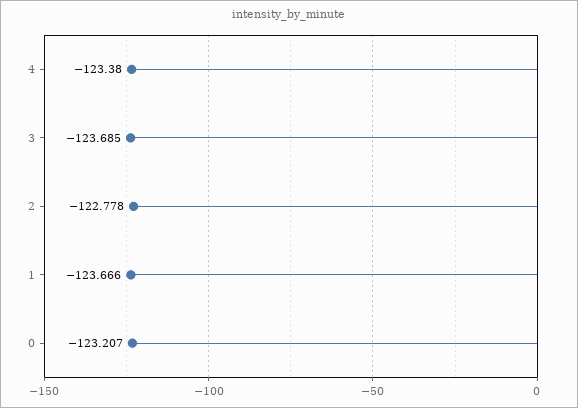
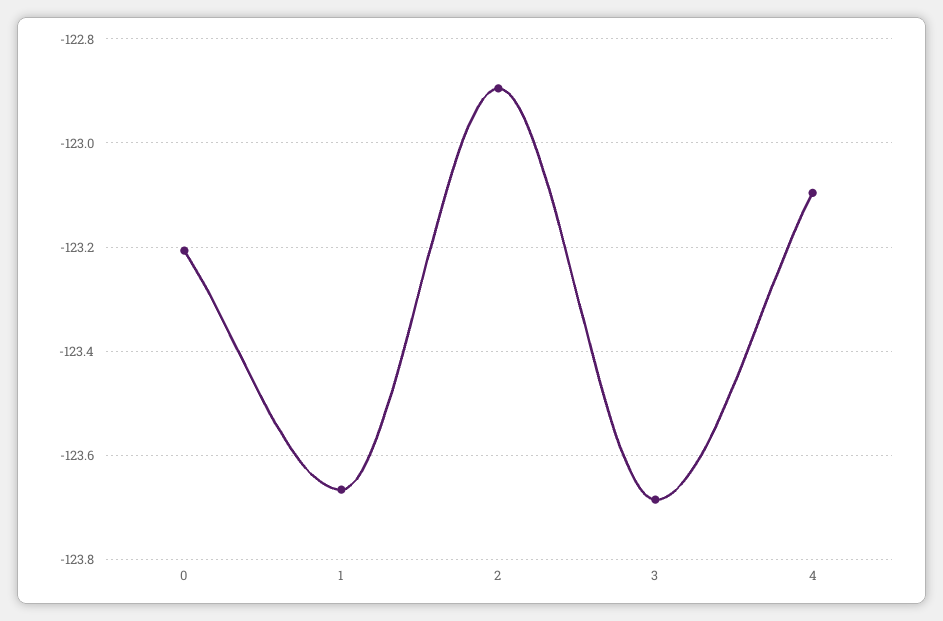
  {
-   "4": -123.38,
+   "4": -123.1,
    "3": -123.685,
-   "2": -122.778,
+   "2": -122.9,
    "1": -123.666,
    "0": -123.207
  }

